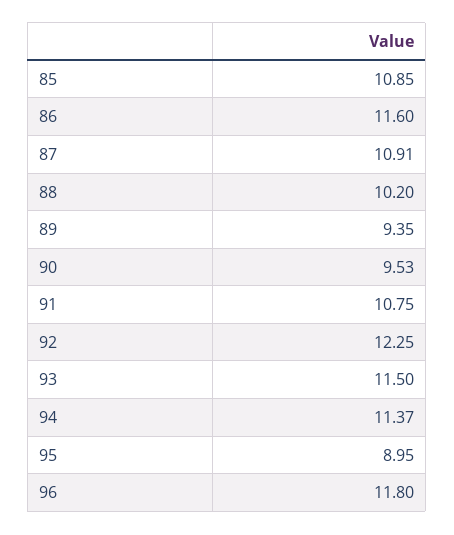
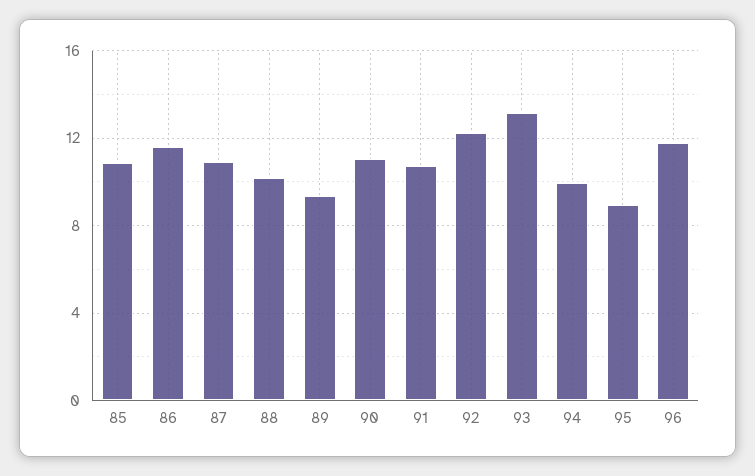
  {
    "85": 10.85,
    "86": 11.6,
    "87": 10.91,
    "88": 10.2,
    "89": 9.35,
-   "90": 9.53,
+   "90": 11,
    "91": 10.75,
    "92": 12.25,
-   "93": 11.5,
+   "93": 13,
-   "94": 11.37,
+   "94": 10,
    "95": 8.95,
    "96": 11.8
  }

